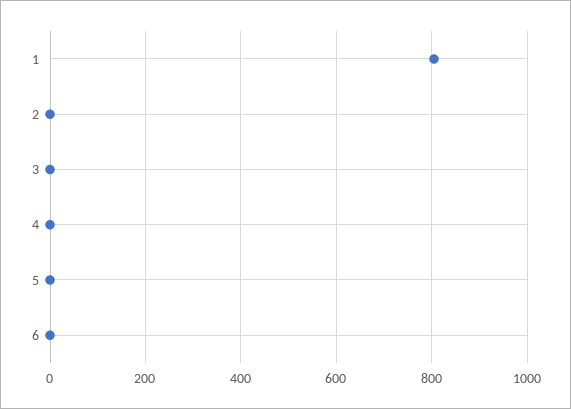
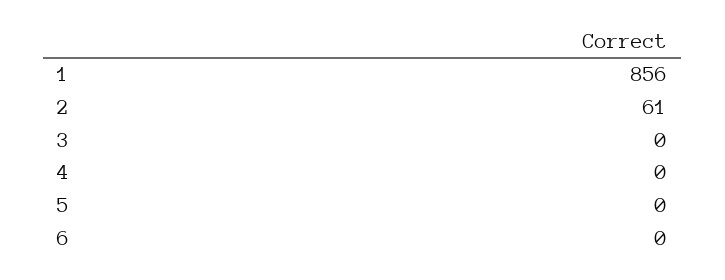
  {
-   "1": 800,
+   "1": 856,
-   "2": 0,
+   "2": 61,
    "3": 0,
    "4": 0,
    "5": 0,
    "6": 0
  }

